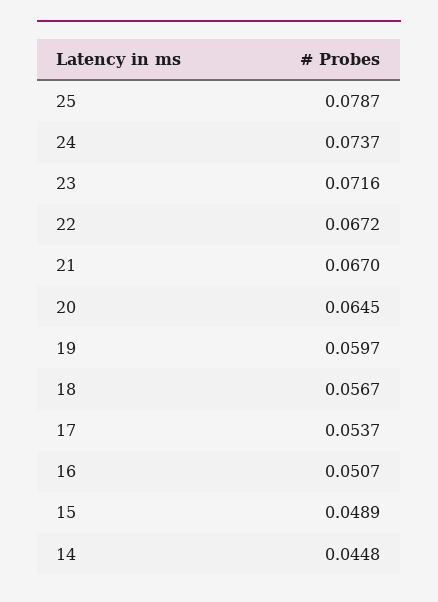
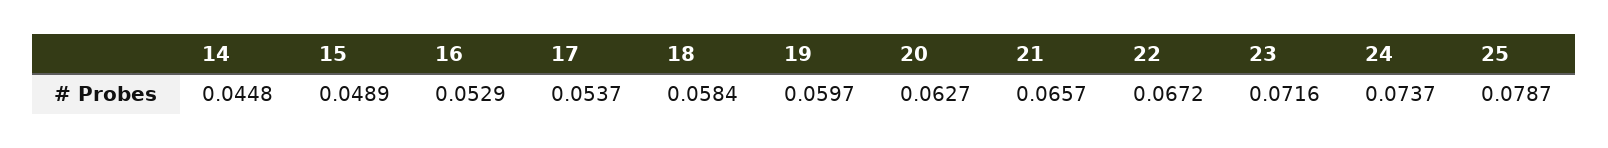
  {
    "25": 0.0787,
    "24": 0.0737,
    "23": 0.0716,
    "22": 0.0672,
-   "21": 0.067,
+   "21": 0.0657,
-   "20": 0.0645,
+   "20": 0.0627,
    "19": 0.0597,
-   "18": 0.0567,
+   "18": 0.0584,
    "17": 0.0537,
-   "16": 0.0507,
+   "16": 0.0529,
    "15": 0.0489,
    "14": 0.0448
  }

